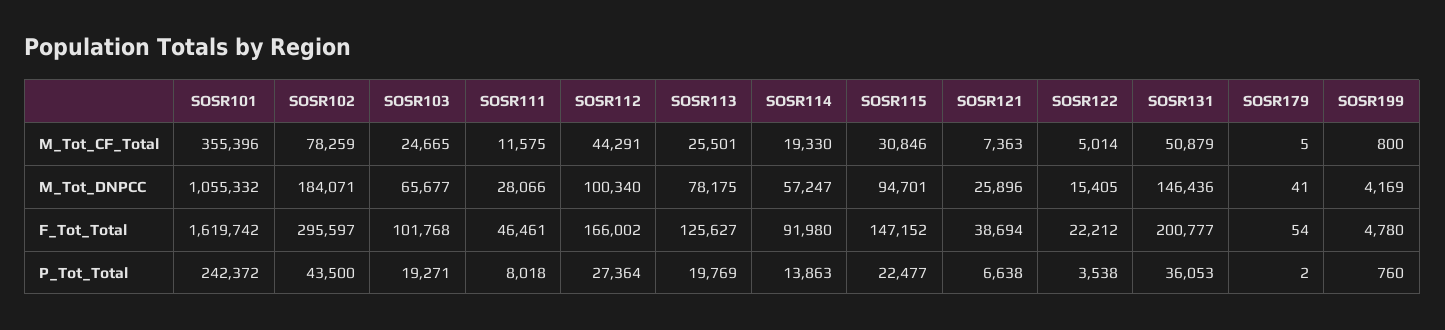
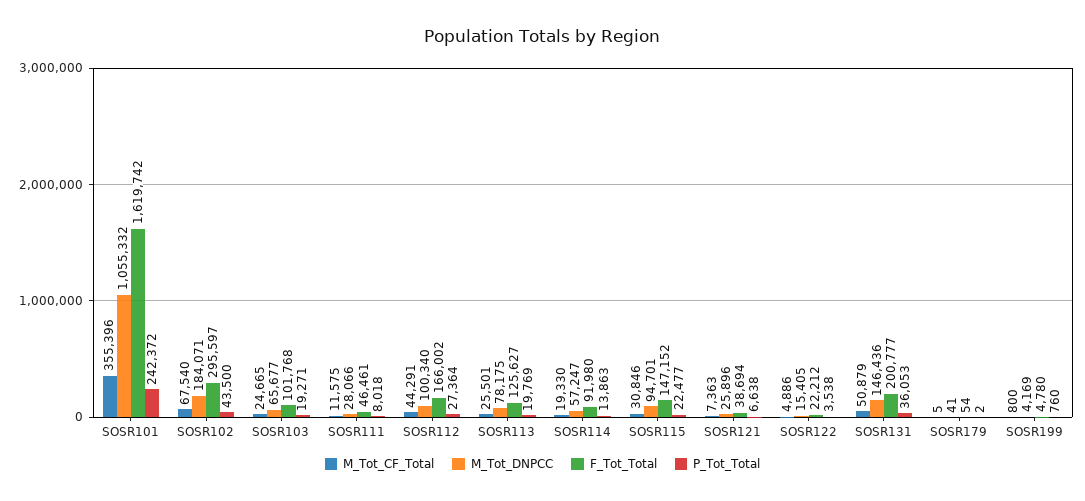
  {
    "M_Tot_CF_Total": {
      "SOSR101": 355396,
-     "SOSR102": 78259,
+     "SOSR102": 67540,
      "SOSR103": 24665,
      "SOSR111": 11575,
      "SOSR112": 44291,
      "SOSR113": 25501,
      "SOSR114": 19330,
      "SOSR115": 30846,
      "SOSR121": 7363,
-     "SOSR122": 5014,
+     "SOSR122": 4886,
      "SOSR131": 50879,
      "SOSR179": 5,
      "SOSR199": 800
    },
    "M_Tot_DNPCC": {
      "SOSR101": 1055332,
      "SOSR102": 184071,
      "SOSR103": 65677,
      "SOSR111": 28066,
      "SOSR112": 100340,
      "SOSR113": 78175,
      "SOSR114": 57247,
      "SOSR115": 94701,
      "SOSR121": 25896,
      "SOSR122": 15405,
      "SOSR131": 146436,
      "SOSR179": 41,
      "SOSR199": 4169
    },
    "F_Tot_Total": {
      "SOSR101": 1619742,
      "SOSR102": 295597,
      "SOSR103": 101768,
      "SOSR111": 46461,
      "SOSR112": 166002,
      "SOSR113": 125627,
      "SOSR114": 91980,
      "SOSR115": 147152,
      "SOSR121": 38694,
      "SOSR122": 22212,
      "SOSR131": 200777,
      "SOSR179": 54,
      "SOSR199": 4780
    },
    "P_Tot_Total": {
      "SOSR101": 242372,
      "SOSR102": 43500,
      "SOSR103": 19271,
      "SOSR111": 8018,
      "SOSR112": 27364,
      "SOSR113": 19769,
      "SOSR114": 13863,
      "SOSR115": 22477,
      "SOSR121": 6638,
      "SOSR122": 3538,
      "SOSR131": 36053,
      "SOSR179": 2,
      "SOSR199": 760
    }
  }

